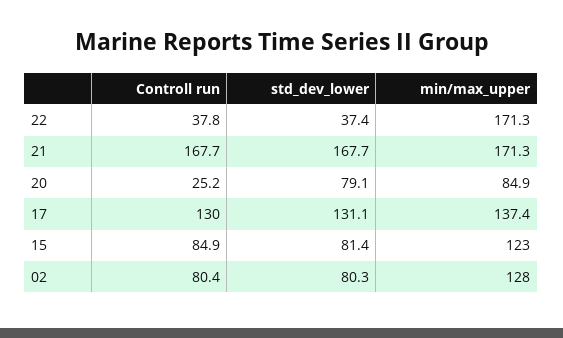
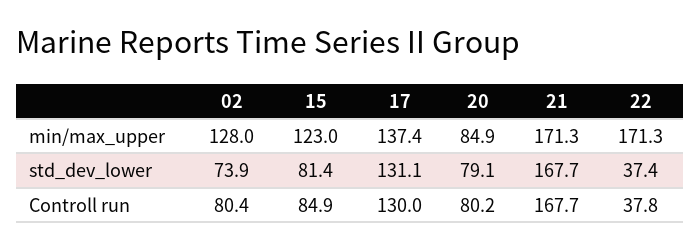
  {
    "Controll run": {
      "22": 37.8,
      "21": 167.7,
-     "20": 25.2,
+     "20": 80.2,
      "17": 130,
      "15": 84.9,
      "02": 80.4
    },
    "std_dev_lower": {
      "22": 37.4,
      "21": 167.7,
      "20": 79.1,
      "17": 131.1,
      "15": 81.4,
-     "02": 80.3
+     "02": 73.9
    },
    "min/max_upper": {
      "22": 171.3,
      "21": 171.3,
      "20": 84.9,
      "17": 137.4,
      "15": 123,
      "02": 128
    }
  }

